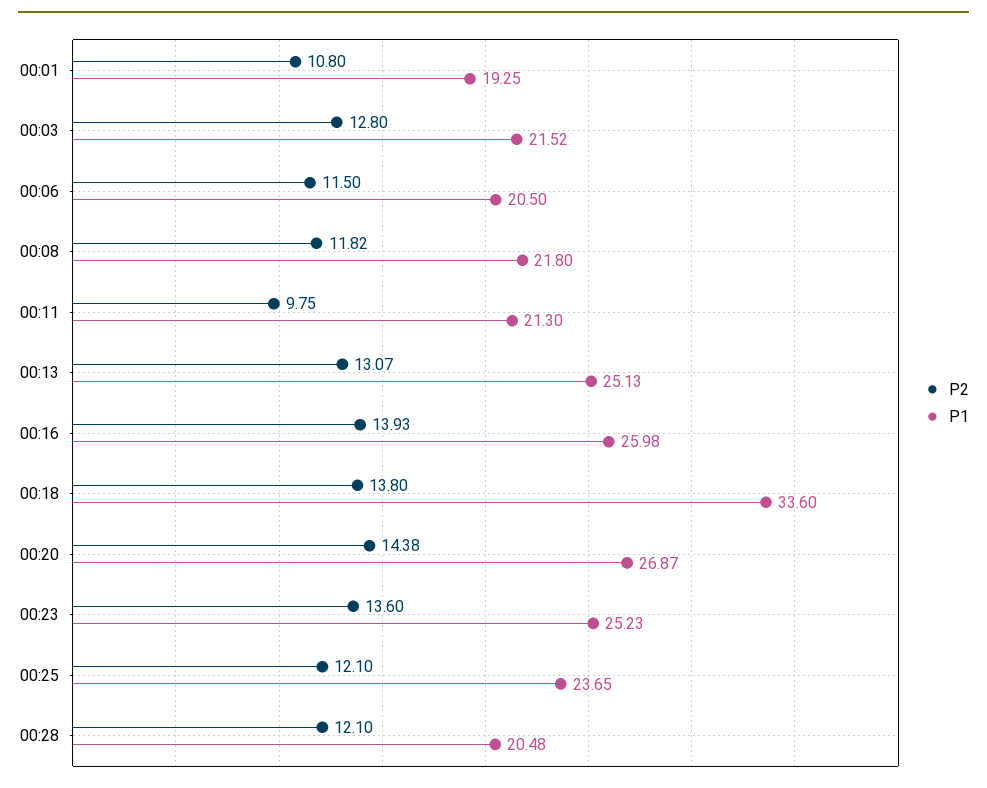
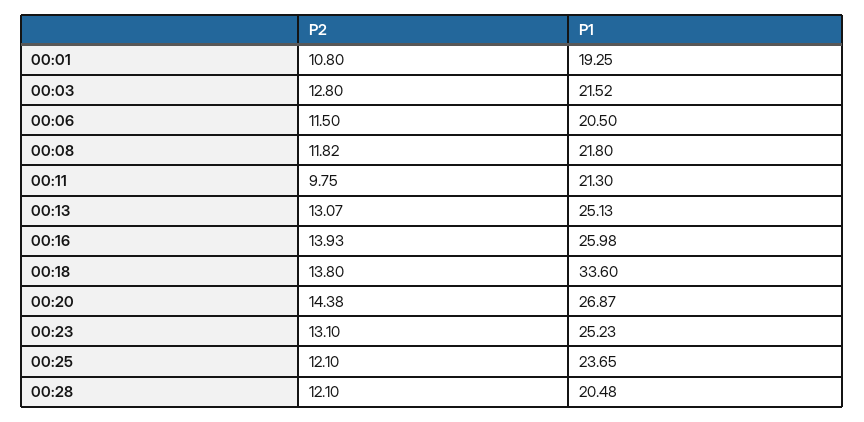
  {
    "P2": {
      "00:01": 10.8,
      "00:03": 12.8,
      "00:06": 11.5,
      "00:08": 11.82,
      "00:11": 9.75,
      "00:13": 13.07,
      "00:16": 13.93,
      "00:18": 13.8,
      "00:20": 14.38,
-     "00:23": 13.6,
+     "00:23": 13.1,
      "00:25": 12.1,
      "00:28": 12.1
    },
    "P1": {
      "00:01": 19.25,
      "00:03": 21.52,
      "00:06": 20.5,
      "00:08": 21.8,
      "00:11": 21.3,
      "00:13": 25.13,
      "00:16": 25.98,
      "00:18": 33.6,
      "00:20": 26.87,
      "00:23": 25.23,
      "00:25": 23.65,
      "00:28": 20.48
    }
  }

